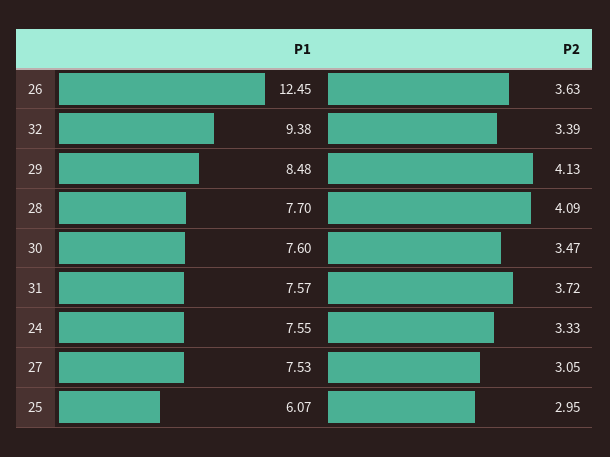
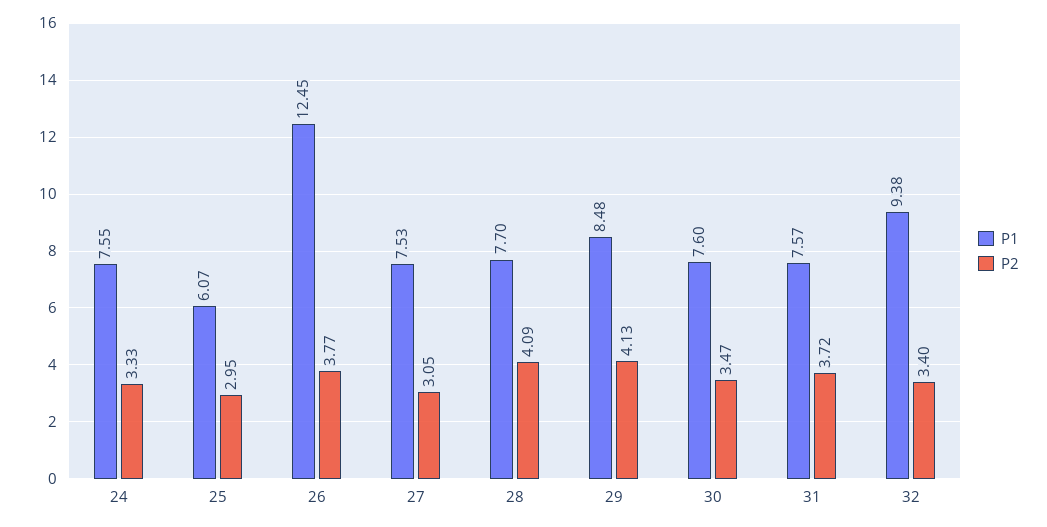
  {
    "P1": {
      "26": 12.45,
      "32": 9.38,
      "29": 8.48,
      "28": 7.7,
      "30": 7.6,
      "31": 7.57,
      "24": 7.55,
      "27": 7.53,
      "25": 6.07
    },
    "P2": {
-     "26": 3.63,
+     "26": 3.77,
-     "32": 3.39,
+     "32": 3.4,
      "29": 4.13,
      "28": 4.09,
      "30": 3.47,
      "31": 3.72,
      "24": 3.33,
      "27": 3.05,
      "25": 2.95
    }
  }

